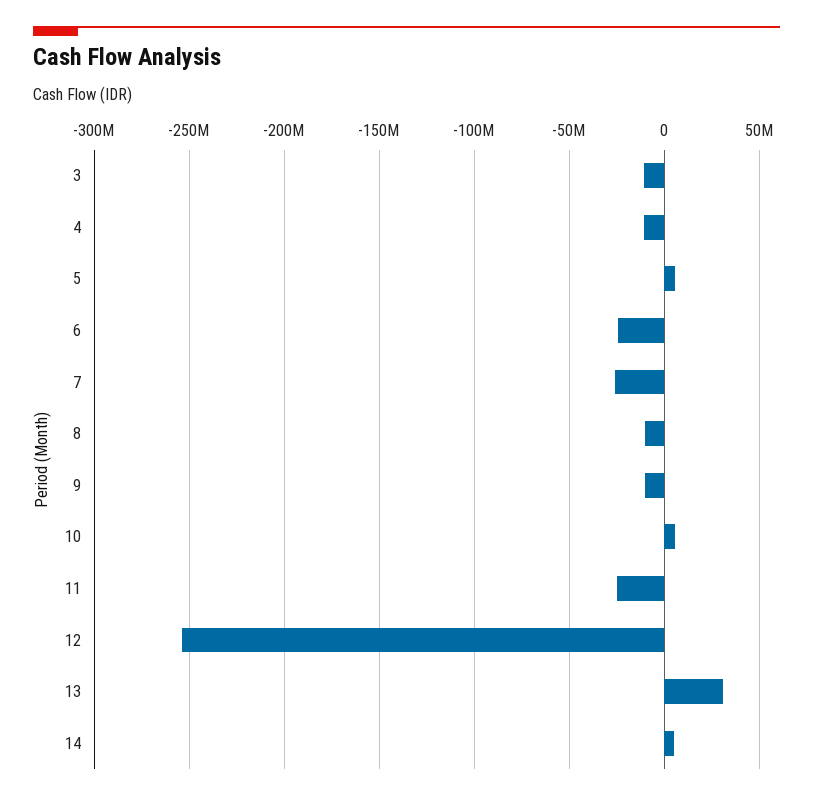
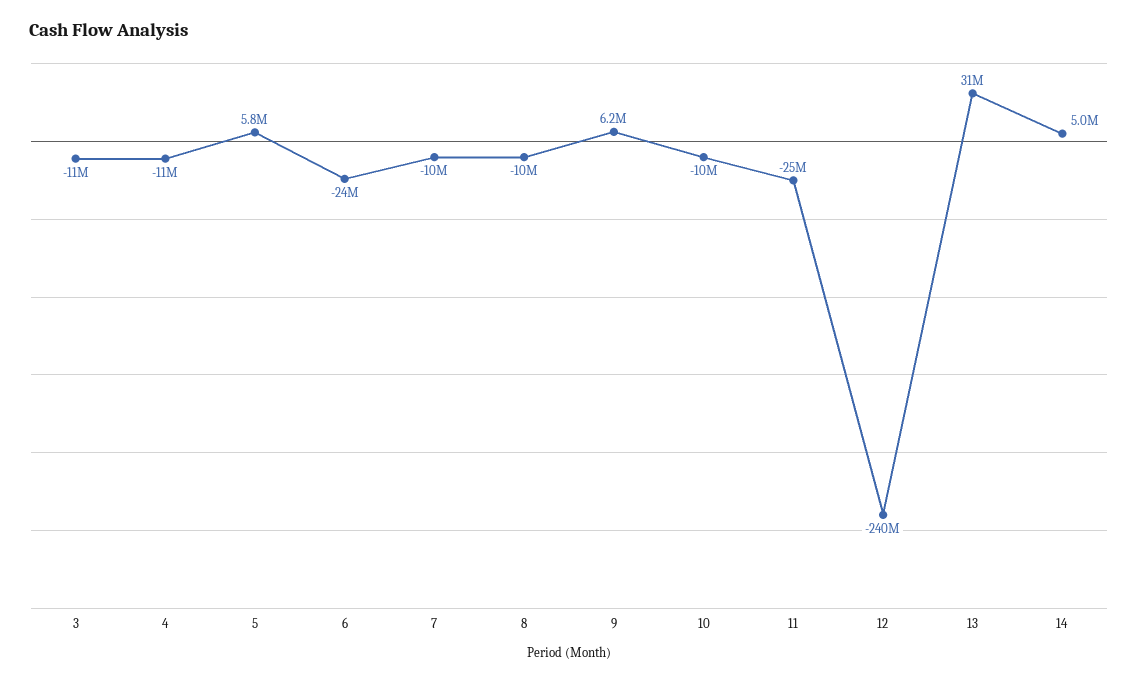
  {
    "3": -11000000,
    "4": -11000000,
    "5": 5800000,
    "6": -24000000,
-   "7": -25000000,
+   "7": -10000000,
    "8": -10000000,
-   "9": -10000000,
+   "9": 6200000,
-   "10": 5000000,
+   "10": -10000000,
    "11": -25000000,
-   "12": -255000000,
+   "12": -240000000,
    "13": 31000000,
    "14": 5000000
  }

